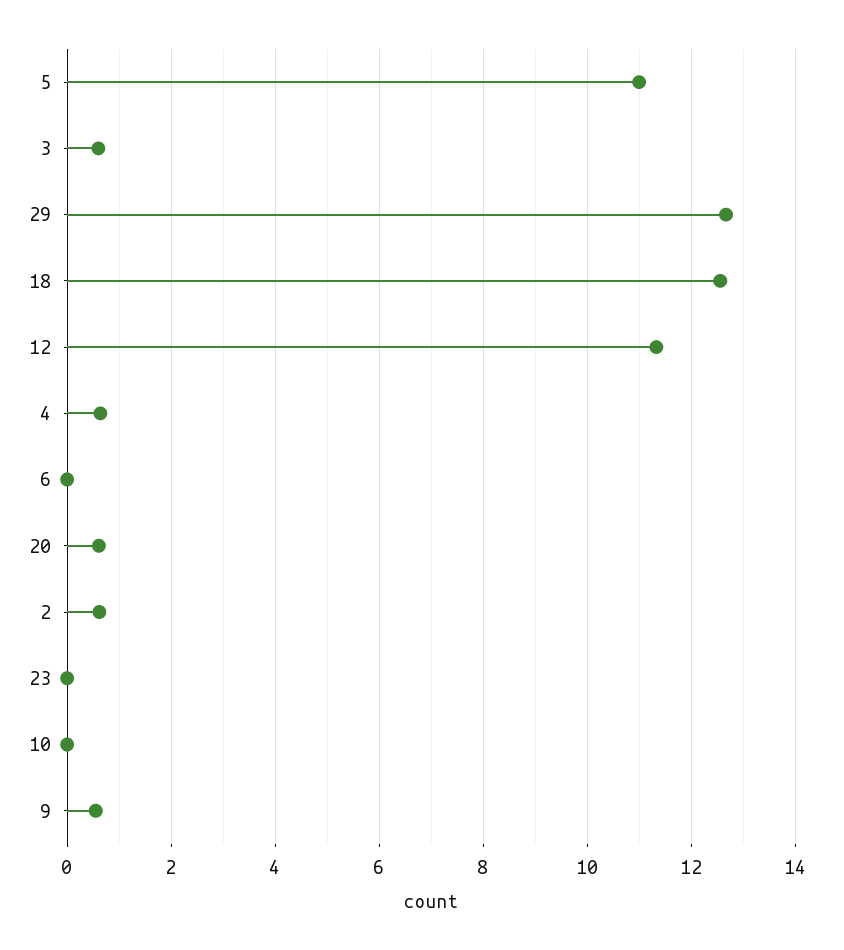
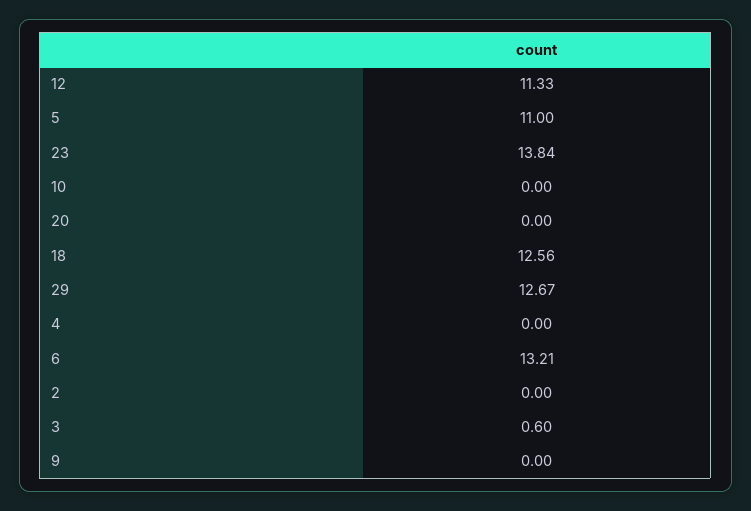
  {
    "5": 11,
    "3": 0.6,
    "29": 12.67,
    "18": 12.56,
    "12": 11.33,
-   "4": 0.6,
+   "4": 0,
-   "6": 0,
+   "6": 13.21,
-   "20": 0.6,
+   "20": 0,
-   "2": 0.6,
+   "2": 0,
-   "23": 0,
+   "23": 13.84,
    "10": 0,
-   "9": 0.6
+   "9": 0
  }

